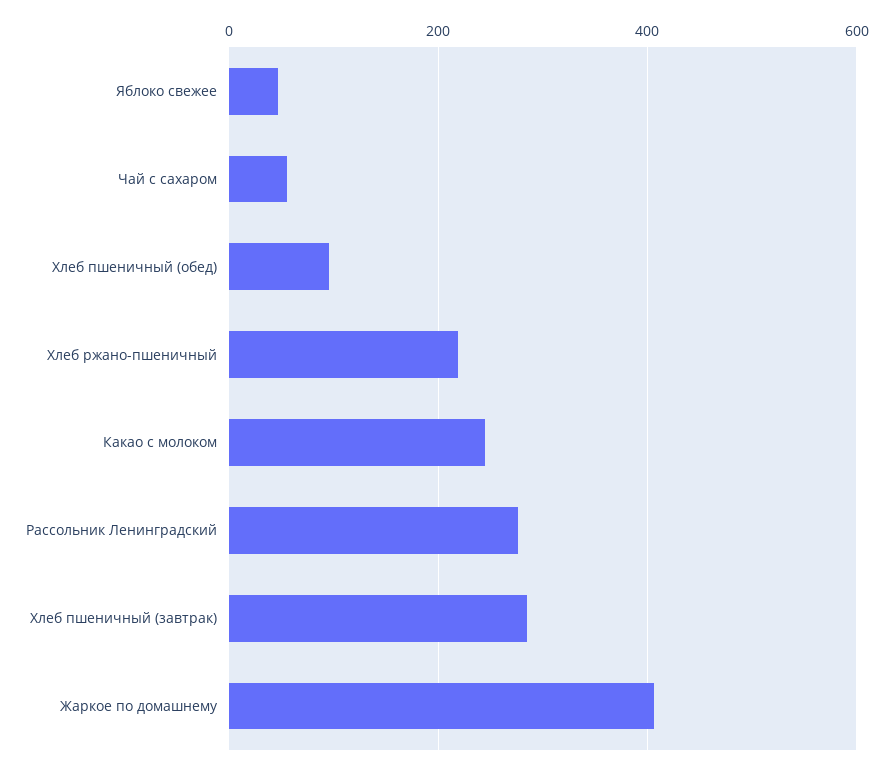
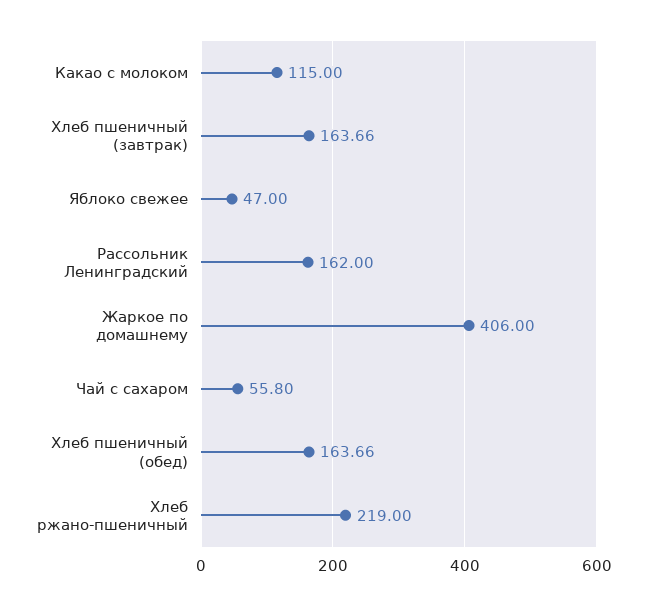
  {
    "Яблоко свежее": 47,
    "Чай с сахаром": 55.8,
-   "Хлеб пшеничный (обед)": 100,
+   "Хлеб пшеничный (обед)": 163.66,
    "Хлеб ржано-пшеничный": 219,
-   "Какао с молоком": 240,
+   "Какао с молоком": 115,
-   "Рассольник Ленинградский": 280,
+   "Рассольник Ленинградский": 162,
-   "Хлеб пшеничный (завтрак)": 280,
+   "Хлеб пшеничный (завтрак)": 163.66,
    "Жаркое по домашнему": 406
  }

